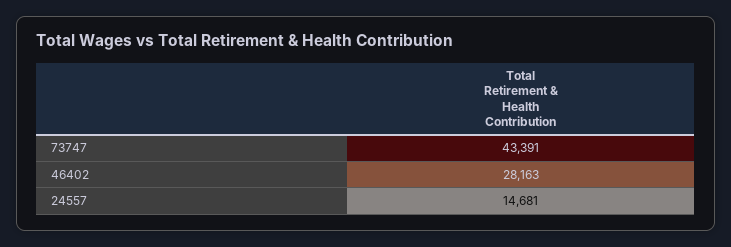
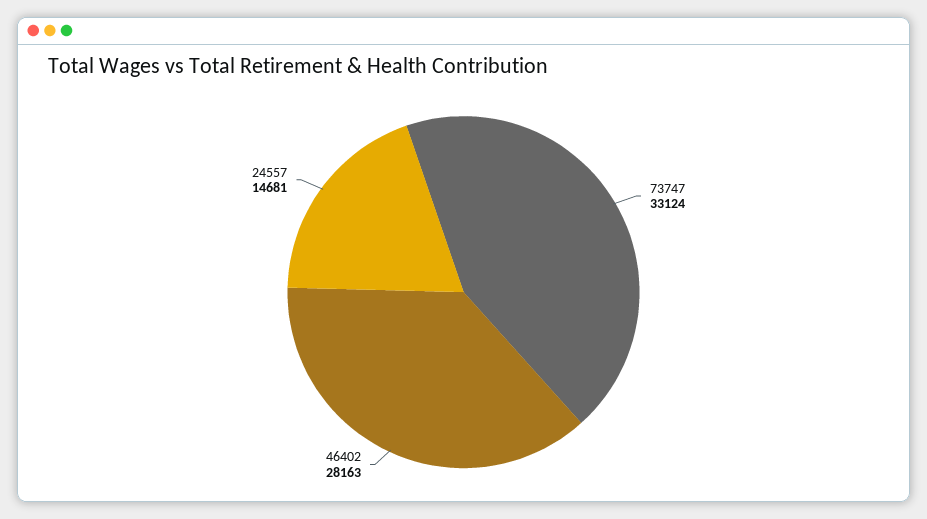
  {
-   "73747": 43391,
+   "73747": 33124,
    "46402": 28163,
    "24557": 14681
  }

